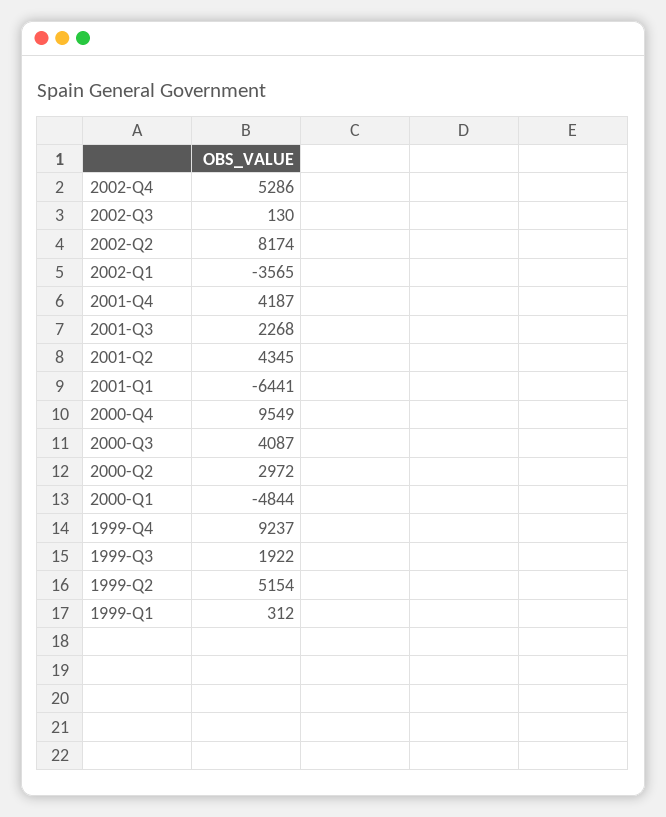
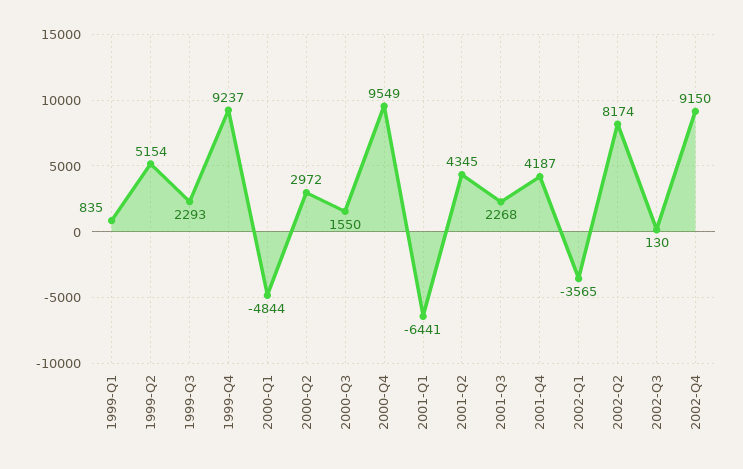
  {
-   "2002-Q4": 5286,
+   "2002-Q4": 9150,
    "2002-Q3": 130,
    "2002-Q2": 8174,
    "2002-Q1": -3565,
    "2001-Q4": 4187,
    "2001-Q3": 2268,
    "2001-Q2": 4345,
    "2001-Q1": -6441,
    "2000-Q4": 9549,
-   "2000-Q3": 4087,
+   "2000-Q3": 1550,
    "2000-Q2": 2972,
    "2000-Q1": -4844,
    "1999-Q4": 9237,
-   "1999-Q3": 1922,
+   "1999-Q3": 2293,
    "1999-Q2": 5154,
-   "1999-Q1": 312
+   "1999-Q1": 835
  }

